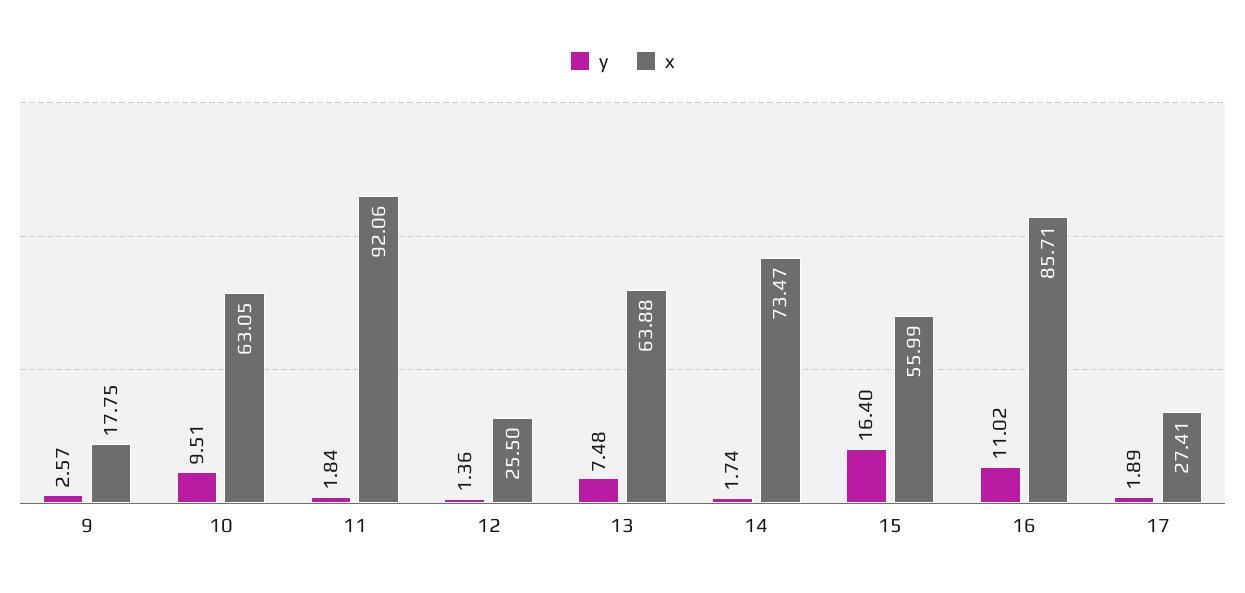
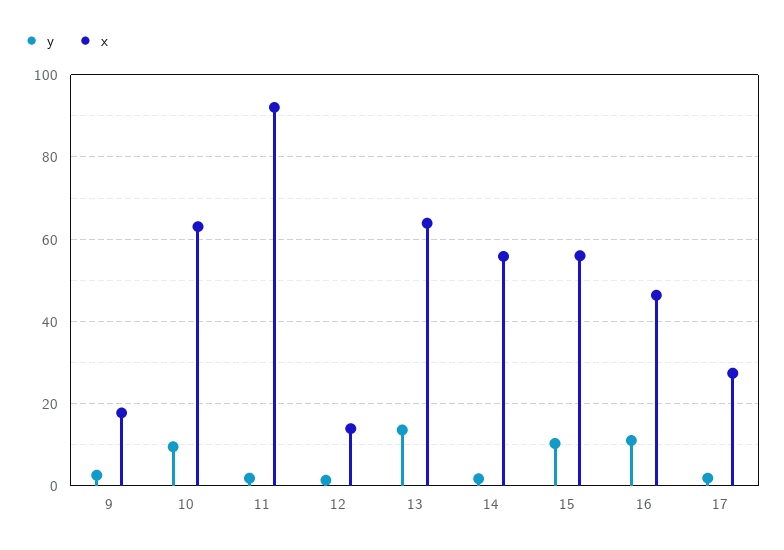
  {
    "y": {
      "9": 2.57,
      "10": 9.51,
      "11": 1.84,
      "12": 1.36,
-     "13": 7.48,
+     "13": 14,
      "14": 1.74,
-     "15": 16.4,
+     "15": 10,
      "16": 11.02,
      "17": 1.89
    },
    "x": {
      "9": 17.75,
      "10": 63.05,
      "11": 92.06,
-     "12": 25.5,
+     "12": 14,
      "13": 63.88,
-     "14": 73.47,
+     "14": 56,
      "15": 55.99,
-     "16": 85.71,
+     "16": 46,
      "17": 27.41
    }
  }

